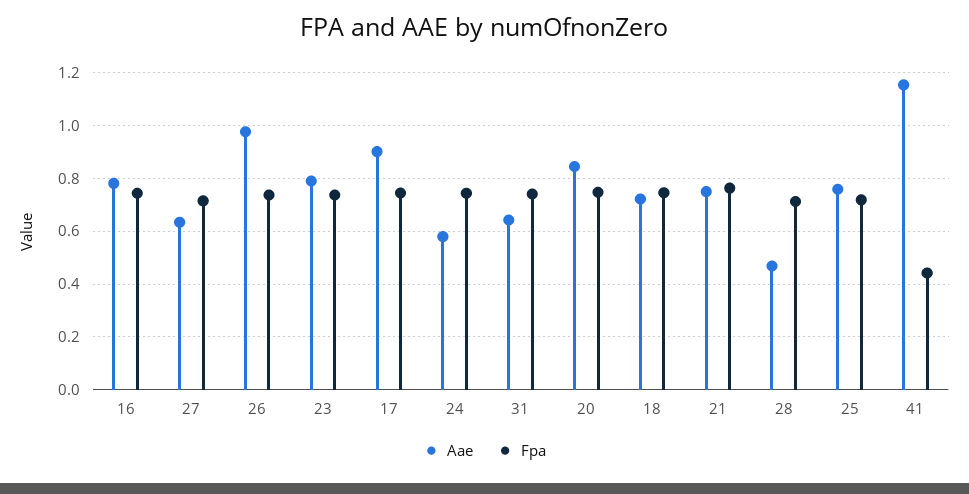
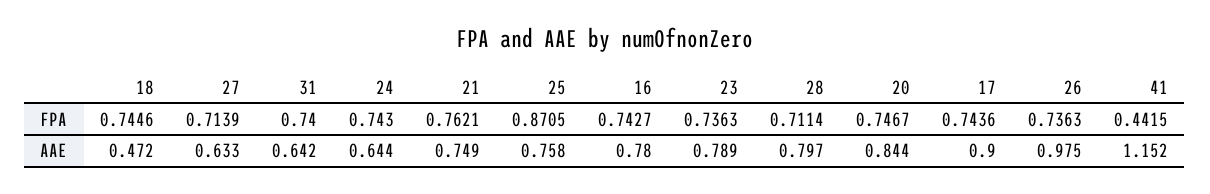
  {
    "Aae": {
      "16": 0.78,
      "27": 0.633,
      "26": 0.975,
      "23": 0.789,
      "17": 0.9,
-     "24": 0.575,
+     "24": 0.644,
      "31": 0.642,
      "20": 0.844,
-     "18": 0.725,
+     "18": 0.472,
      "21": 0.749,
-     "28": 0.475,
+     "28": 0.797,
      "25": 0.758,
      "41": 1.152
    },
    "Fpa": {
      "16": 0.7427,
      "27": 0.7139,
      "26": 0.7363,
      "23": 0.7363,
      "17": 0.7436,
      "24": 0.743,
      "31": 0.74,
      "20": 0.7467,
      "18": 0.7446,
      "21": 0.7621,
      "28": 0.7114,
-     "25": 0.725,
+     "25": 0.8705,
      "41": 0.4415
    }
  }

